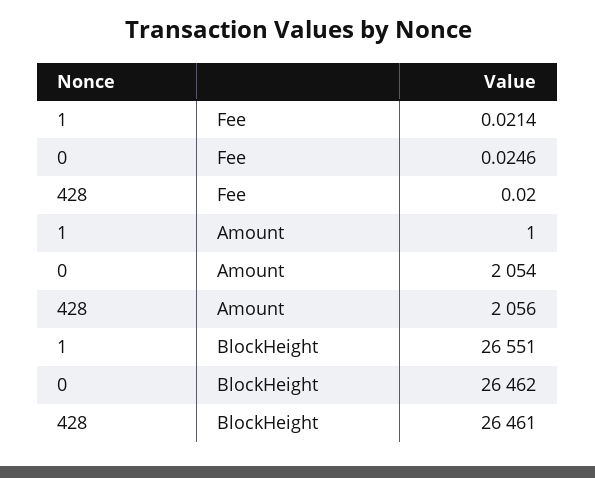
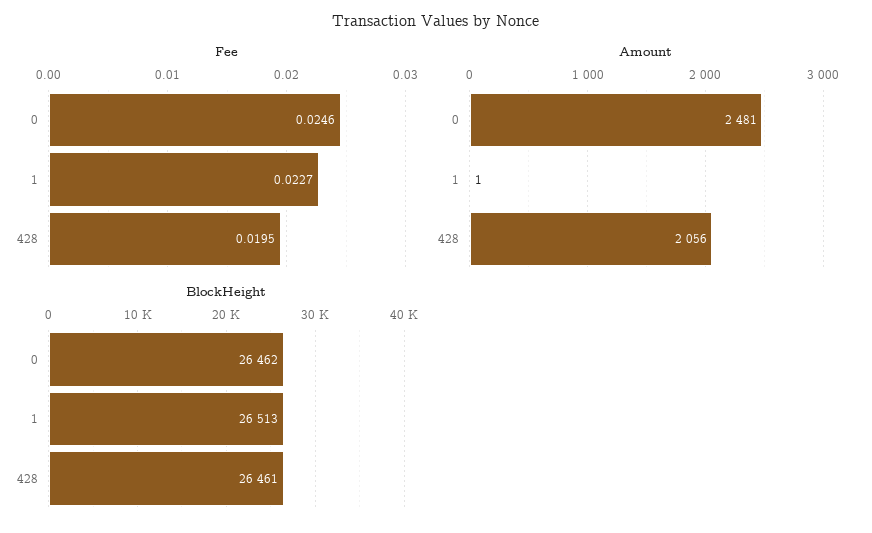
  {
    "Fee": {
-     "1": 0.0214,
+     "1": 0.0227,
      "0": 0.0246,
-     "428": 0.02
+     "428": 0.0195
    },
    "Amount": {
      "1": 1,
-     "0": 2054,
+     "0": 2481,
      "428": 2056
    },
    "BlockHeight": {
-     "1": 26551,
+     "1": 26513,
      "0": 26462,
      "428": 26461
    }
  }

